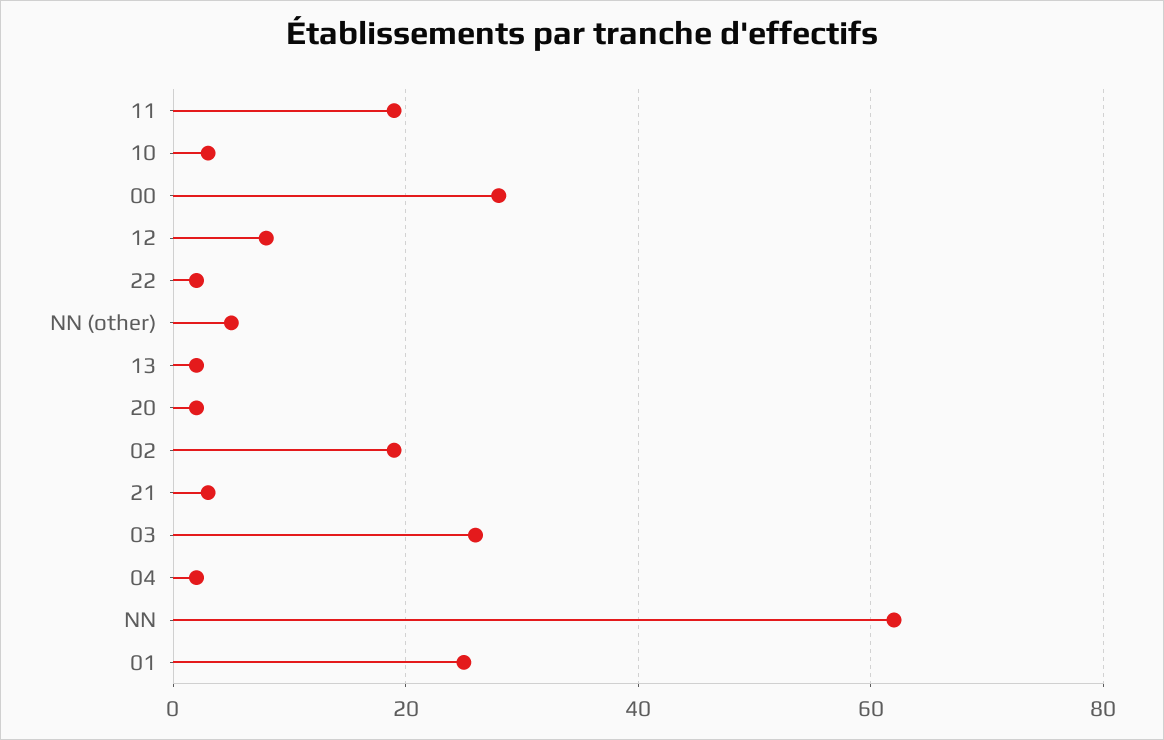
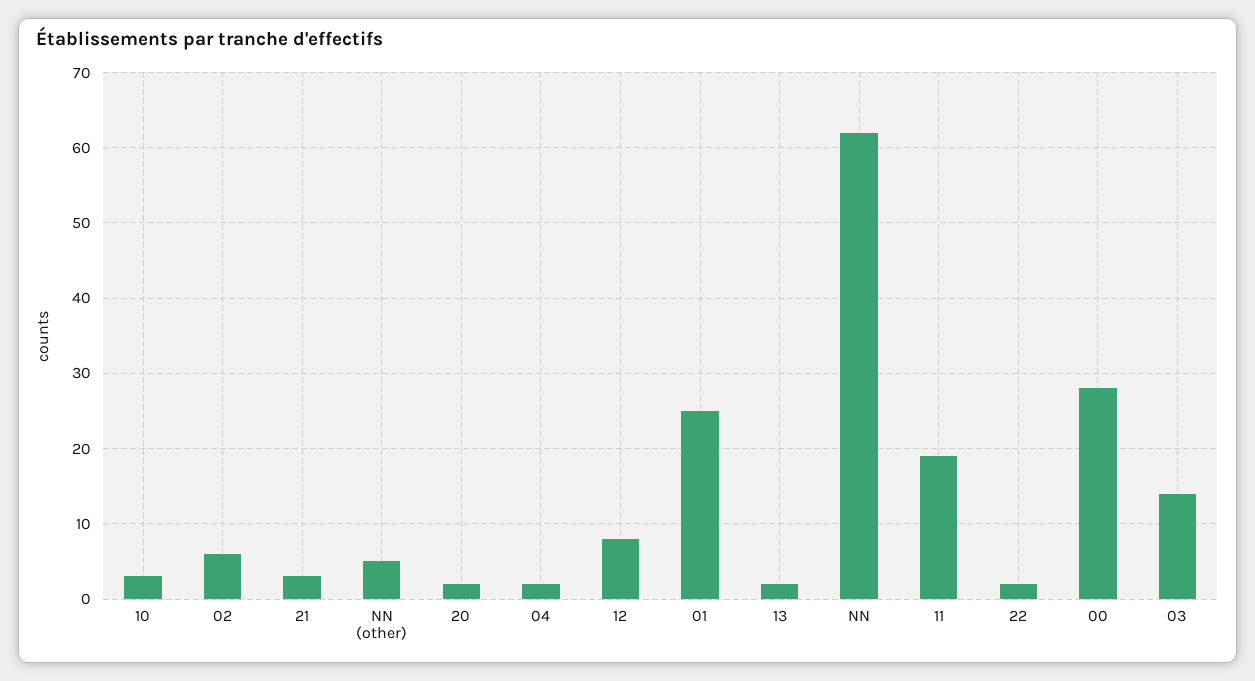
  {
    "11": 19,
    "10": 3,
    "00": 28,
    "12": 8,
    "22": 2,
    "NN (other)": 5,
    "13": 2,
    "20": 2,
-   "02": 20,
+   "02": 6,
    "21": 3,
-   "03": 25,
+   "03": 14,
    "04": 2,
    "NN": 62,
    "01": 25
  }

